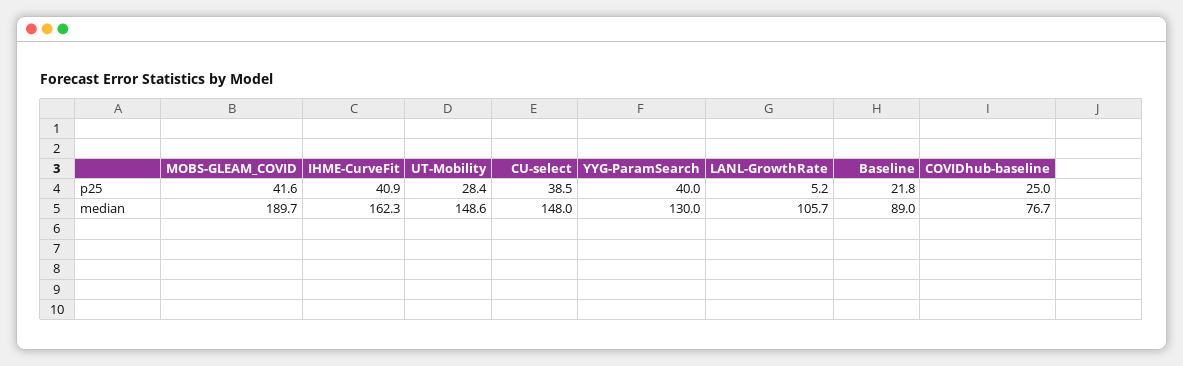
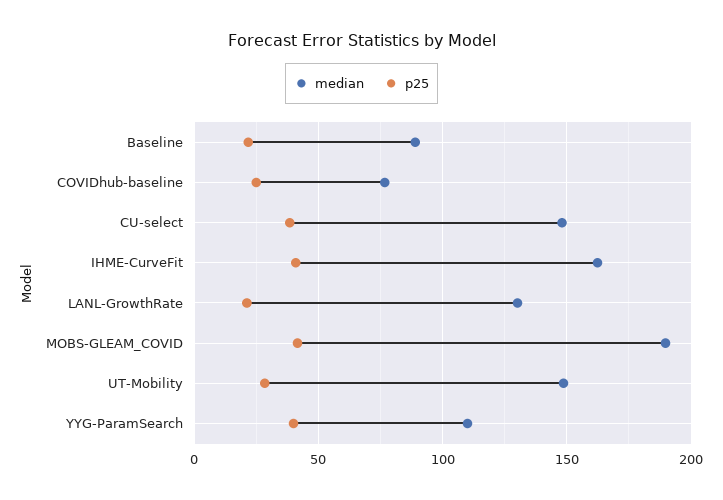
  {
    "p25": {
      "MOBS-GLEAM_COVID": 41.6,
      "IHME-CurveFit": 40.9,
      "UT-Mobility": 28.4,
      "CU-select": 38.5,
      "YYG-ParamSearch": 40,
-     "LANL-GrowthRate": 5.2,
+     "LANL-GrowthRate": 20,
      "Baseline": 21.8,
      "COVIDhub-baseline": 25
    },
    "median": {
      "MOBS-GLEAM_COVID": 189.7,
      "IHME-CurveFit": 162.3,
      "UT-Mobility": 148.6,
      "CU-select": 148,
-     "YYG-ParamSearch": 130,
+     "YYG-ParamSearch": 110,
-     "LANL-GrowthRate": 105.7,
+     "LANL-GrowthRate": 130,
      "Baseline": 89,
      "COVIDhub-baseline": 76.7
    }
  }

